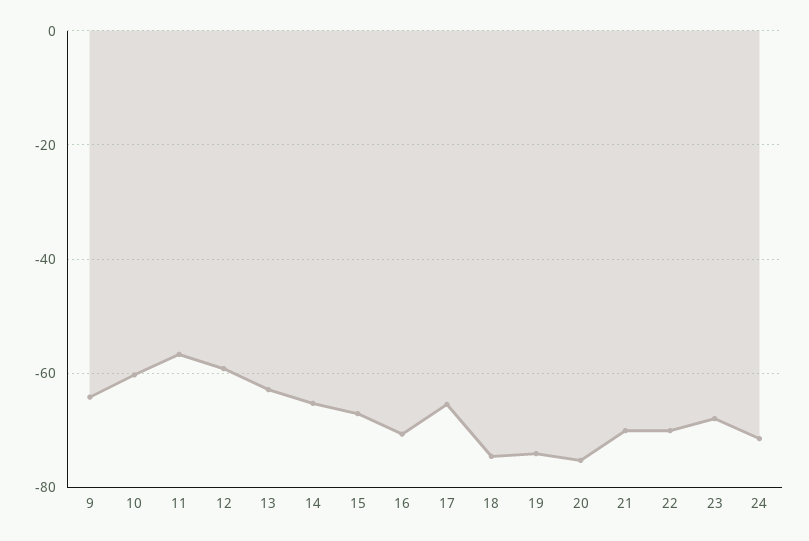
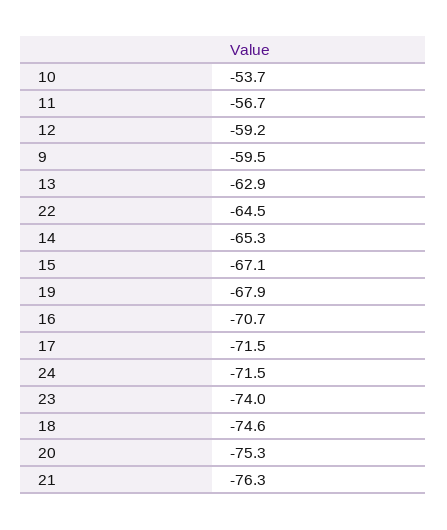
  {
-   "9": -64,
+   "9": -59.5,
-   "10": -60,
+   "10": -53.7,
    "11": -56.7,
    "12": -59.2,
    "13": -62.9,
    "14": -65.3,
    "15": -67.1,
    "16": -70.7,
-   "17": -66,
+   "17": -71.5,
    "18": -74.6,
-   "19": -74,
+   "19": -67.9,
    "20": -75.3,
-   "21": -70,
+   "21": -76.3,
-   "22": -70,
+   "22": -64.5,
-   "23": -68,
+   "23": -74,
    "24": -71.5
  }

